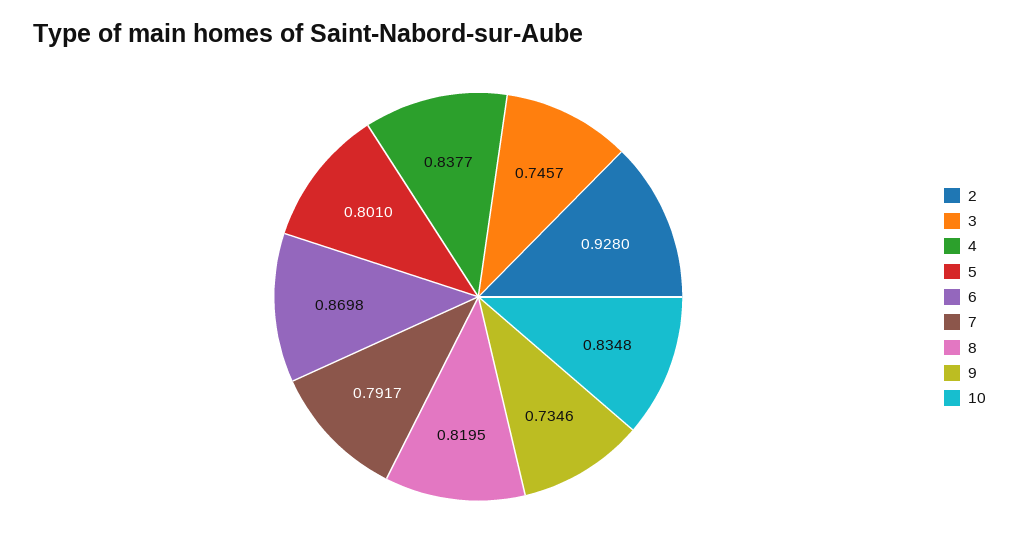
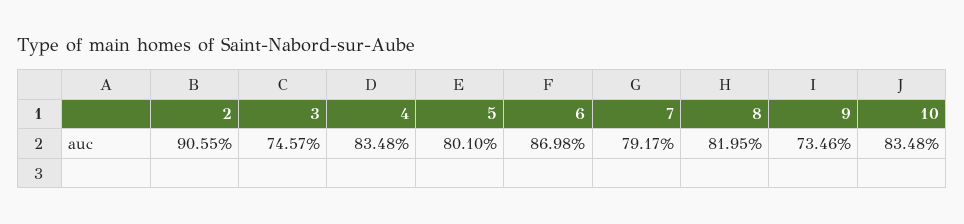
  {
-   "2": 0.928,
+   "2": 0.9055,
    "3": 0.7457,
-   "4": 0.8377,
+   "4": 0.8348,
    "5": 0.801,
    "6": 0.8698,
    "7": 0.7917,
    "8": 0.8195,
    "9": 0.7346,
    "10": 0.8348
  }

